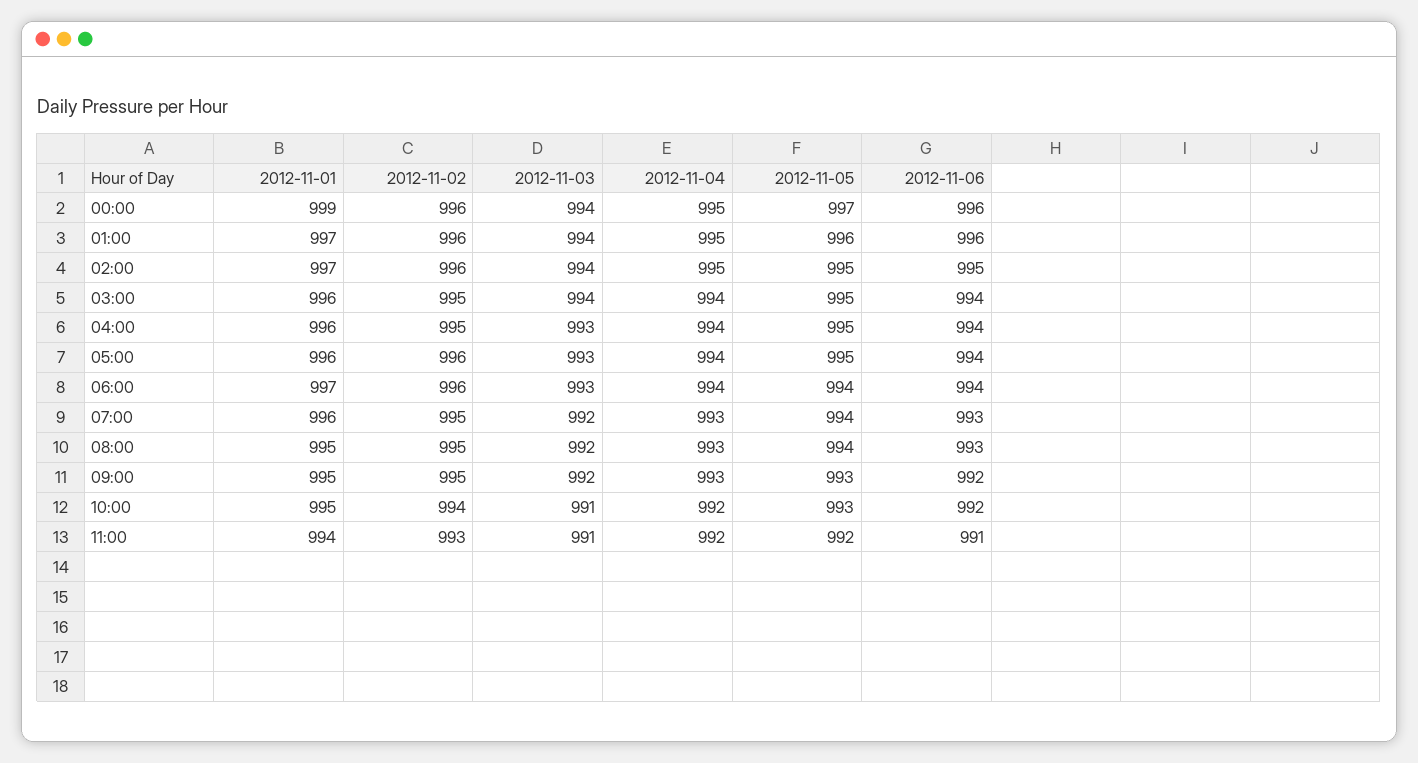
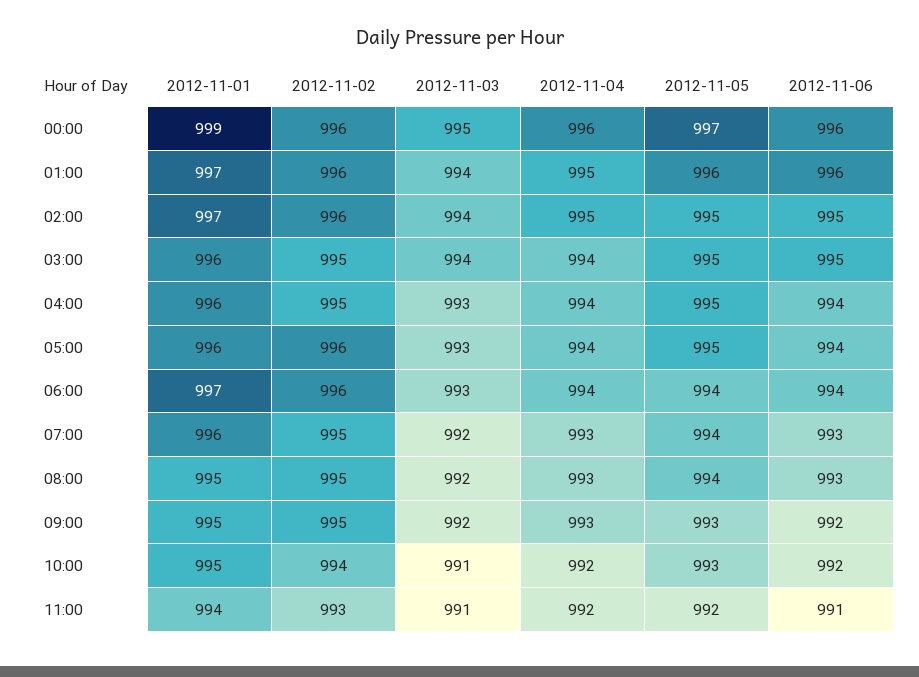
  {
    "2012-11-01": {
      "00:00": 999,
      "01:00": 997,
      "02:00": 997,
      "03:00": 996,
      "04:00": 996,
      "05:00": 996,
      "06:00": 997,
      "07:00": 996,
      "08:00": 995,
      "09:00": 995,
      "10:00": 995,
      "11:00": 994
    },
    "2012-11-02": {
      "00:00": 996,
      "01:00": 996,
      "02:00": 996,
      "03:00": 995,
      "04:00": 995,
      "05:00": 996,
      "06:00": 996,
      "07:00": 995,
      "08:00": 995,
      "09:00": 995,
      "10:00": 994,
      "11:00": 993
    },
    "2012-11-03": {
-     "00:00": 994,
+     "00:00": 995,
      "01:00": 994,
      "02:00": 994,
      "03:00": 994,
      "04:00": 993,
      "05:00": 993,
      "06:00": 993,
      "07:00": 992,
      "08:00": 992,
      "09:00": 992,
      "10:00": 991,
      "11:00": 991
    },
    "2012-11-04": {
-     "00:00": 995,
+     "00:00": 996,
      "01:00": 995,
      "02:00": 995,
      "03:00": 994,
      "04:00": 994,
      "05:00": 994,
      "06:00": 994,
      "07:00": 993,
      "08:00": 993,
      "09:00": 993,
      "10:00": 992,
      "11:00": 992
    },
    "2012-11-05": {
      "00:00": 997,
      "01:00": 996,
      "02:00": 995,
      "03:00": 995,
      "04:00": 995,
      "05:00": 995,
      "06:00": 994,
      "07:00": 994,
      "08:00": 994,
      "09:00": 993,
      "10:00": 993,
      "11:00": 992
    },
    "2012-11-06": {
      "00:00": 996,
      "01:00": 996,
      "02:00": 995,
-     "03:00": 994,
+     "03:00": 995,
      "04:00": 994,
      "05:00": 994,
      "06:00": 994,
      "07:00": 993,
      "08:00": 993,
      "09:00": 992,
      "10:00": 992,
      "11:00": 991
    }
  }

